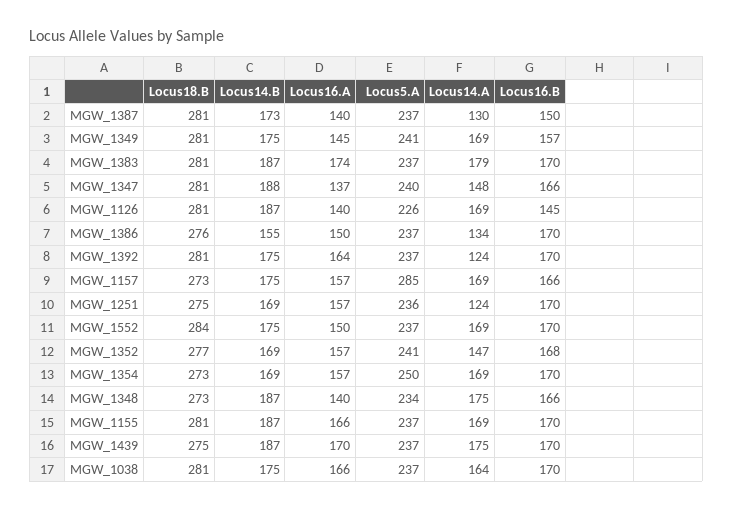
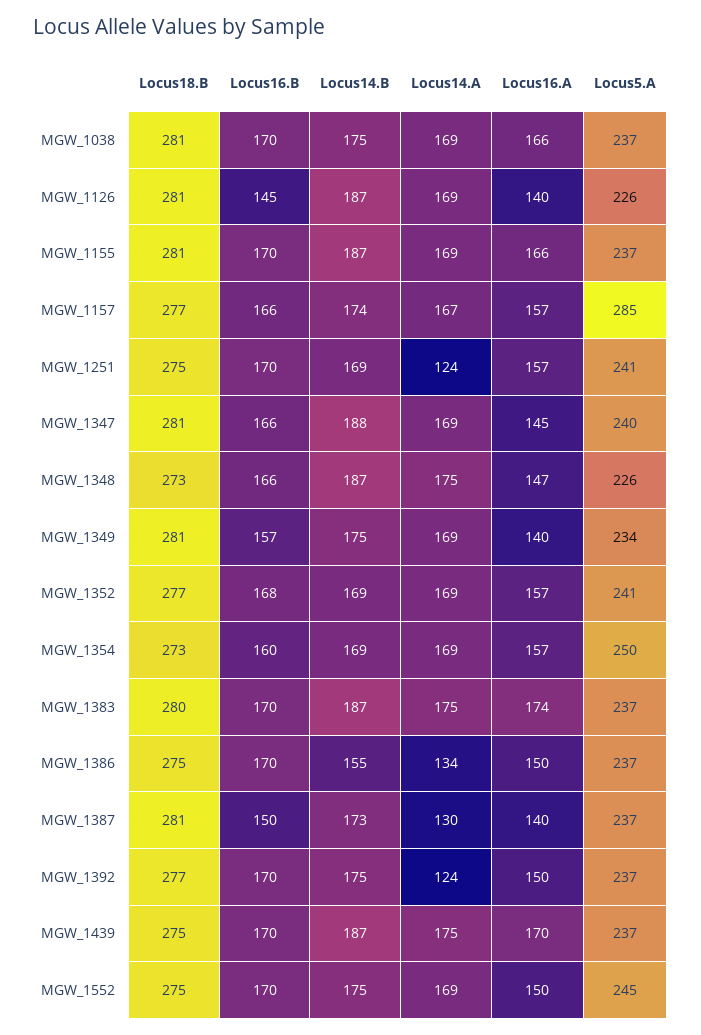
  {
    "Locus18.B": {
      "MGW_1387": 281,
      "MGW_1349": 281,
-     "MGW_1383": 281,
+     "MGW_1383": 280,
      "MGW_1347": 281,
      "MGW_1126": 281,
-     "MGW_1386": 276,
+     "MGW_1386": 275,
-     "MGW_1392": 281,
+     "MGW_1392": 277,
-     "MGW_1157": 273,
+     "MGW_1157": 277,
      "MGW_1251": 275,
-     "MGW_1552": 284,
+     "MGW_1552": 275,
      "MGW_1352": 277,
      "MGW_1354": 273,
      "MGW_1348": 273,
      "MGW_1155": 281,
      "MGW_1439": 275,
      "MGW_1038": 281
    },
    "Locus14.B": {
      "MGW_1387": 173,
      "MGW_1349": 175,
      "MGW_1383": 187,
      "MGW_1347": 188,
      "MGW_1126": 187,
      "MGW_1386": 155,
      "MGW_1392": 175,
-     "MGW_1157": 175,
+     "MGW_1157": 174,
      "MGW_1251": 169,
      "MGW_1552": 175,
      "MGW_1352": 169,
      "MGW_1354": 169,
      "MGW_1348": 187,
      "MGW_1155": 187,
      "MGW_1439": 187,
      "MGW_1038": 175
    },
    "Locus16.A": {
      "MGW_1387": 140,
-     "MGW_1349": 145,
+     "MGW_1349": 140,
      "MGW_1383": 174,
-     "MGW_1347": 137,
+     "MGW_1347": 145,
      "MGW_1126": 140,
      "MGW_1386": 150,
-     "MGW_1392": 164,
+     "MGW_1392": 150,
      "MGW_1157": 157,
      "MGW_1251": 157,
      "MGW_1552": 150,
      "MGW_1352": 157,
      "MGW_1354": 157,
-     "MGW_1348": 140,
+     "MGW_1348": 147,
      "MGW_1155": 166,
      "MGW_1439": 170,
      "MGW_1038": 166
    },
    "Locus5.A": {
      "MGW_1387": 237,
-     "MGW_1349": 241,
+     "MGW_1349": 234,
      "MGW_1383": 237,
      "MGW_1347": 240,
      "MGW_1126": 226,
      "MGW_1386": 237,
      "MGW_1392": 237,
      "MGW_1157": 285,
-     "MGW_1251": 236,
+     "MGW_1251": 241,
-     "MGW_1552": 237,
+     "MGW_1552": 245,
      "MGW_1352": 241,
      "MGW_1354": 250,
-     "MGW_1348": 234,
+     "MGW_1348": 226,
      "MGW_1155": 237,
      "MGW_1439": 237,
      "MGW_1038": 237
    },
    "Locus14.A": {
      "MGW_1387": 130,
      "MGW_1349": 169,
-     "MGW_1383": 179,
+     "MGW_1383": 175,
-     "MGW_1347": 148,
+     "MGW_1347": 169,
      "MGW_1126": 169,
      "MGW_1386": 134,
      "MGW_1392": 124,
-     "MGW_1157": 169,
+     "MGW_1157": 167,
      "MGW_1251": 124,
      "MGW_1552": 169,
-     "MGW_1352": 147,
+     "MGW_1352": 169,
      "MGW_1354": 169,
      "MGW_1348": 175,
      "MGW_1155": 169,
      "MGW_1439": 175,
-     "MGW_1038": 164
+     "MGW_1038": 169
    },
    "Locus16.B": {
      "MGW_1387": 150,
      "MGW_1349": 157,
      "MGW_1383": 170,
      "MGW_1347": 166,
      "MGW_1126": 145,
      "MGW_1386": 170,
      "MGW_1392": 170,
      "MGW_1157": 166,
      "MGW_1251": 170,
      "MGW_1552": 170,
      "MGW_1352": 168,
-     "MGW_1354": 170,
+     "MGW_1354": 160,
      "MGW_1348": 166,
      "MGW_1155": 170,
      "MGW_1439": 170,
      "MGW_1038": 170
    }
  }

